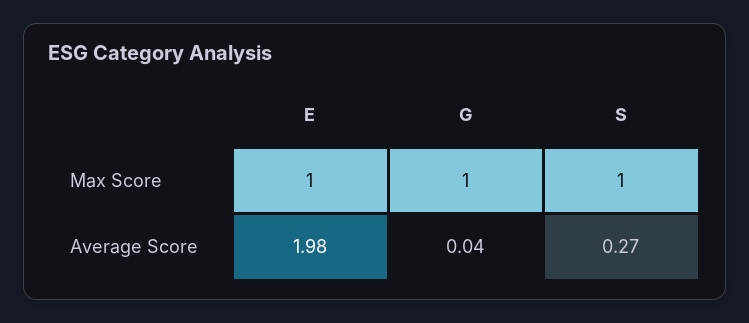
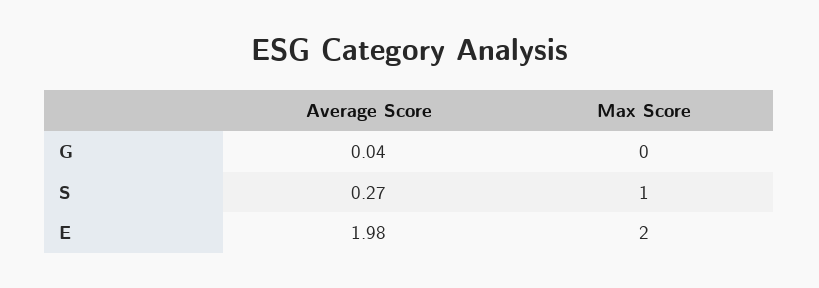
  {
    "E": {
-     "Max Score": 1,
+     "Max Score": 2,
      "Average Score": 1.98
    },
    "G": {
-     "Max Score": 1,
+     "Max Score": 0,
      "Average Score": 0.04
    },
    "S": {
      "Max Score": 1,
      "Average Score": 0.27
    }
  }

